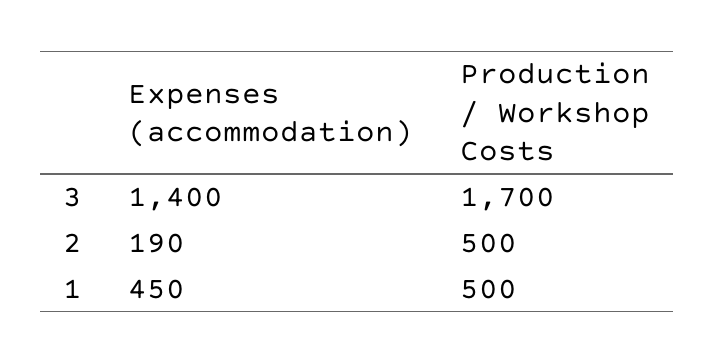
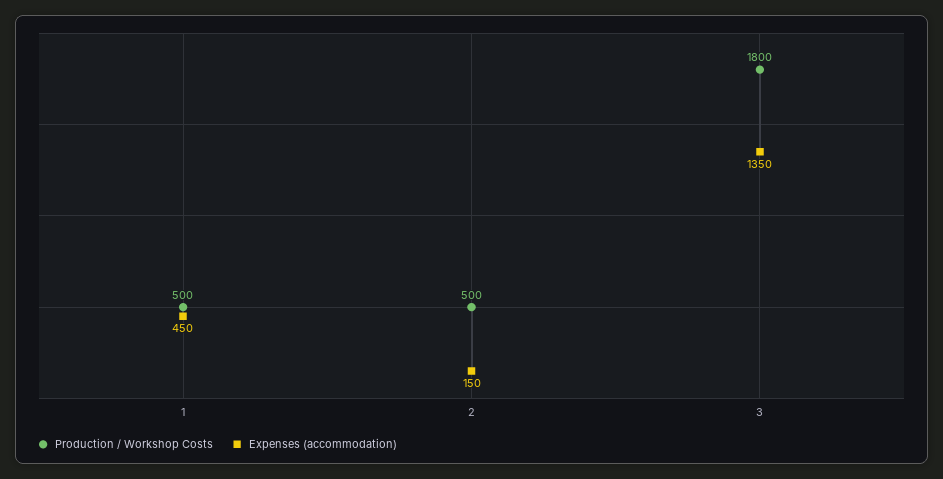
  {
    "Expenses (accommodation)": {
-     "3": 1400,
+     "3": 1350,
-     "2": 190,
+     "2": 150,
      "1": 450
    },
    "Production / Workshop Costs": {
-     "3": 1700,
+     "3": 1800,
      "2": 500,
      "1": 500
    }
  }

